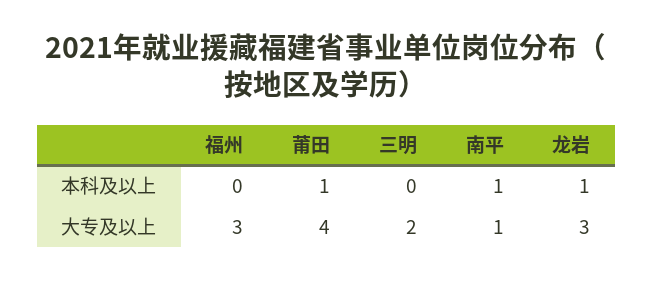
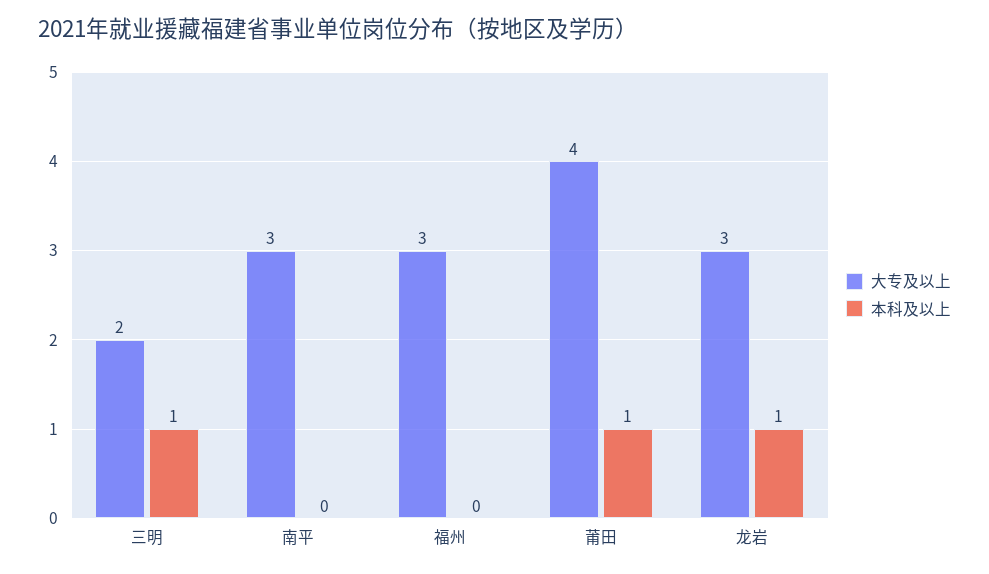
  {
    "本科及以上": {
      "福州": 0,
      "莆田": 1,
-     "三明": 0,
+     "三明": 1,
-     "南平": 1,
+     "南平": 0,
      "龙岩": 1
    },
    "大专及以上": {
      "福州": 3,
      "莆田": 4,
      "三明": 2,
-     "南平": 1,
+     "南平": 3,
      "龙岩": 3
    }
  }

